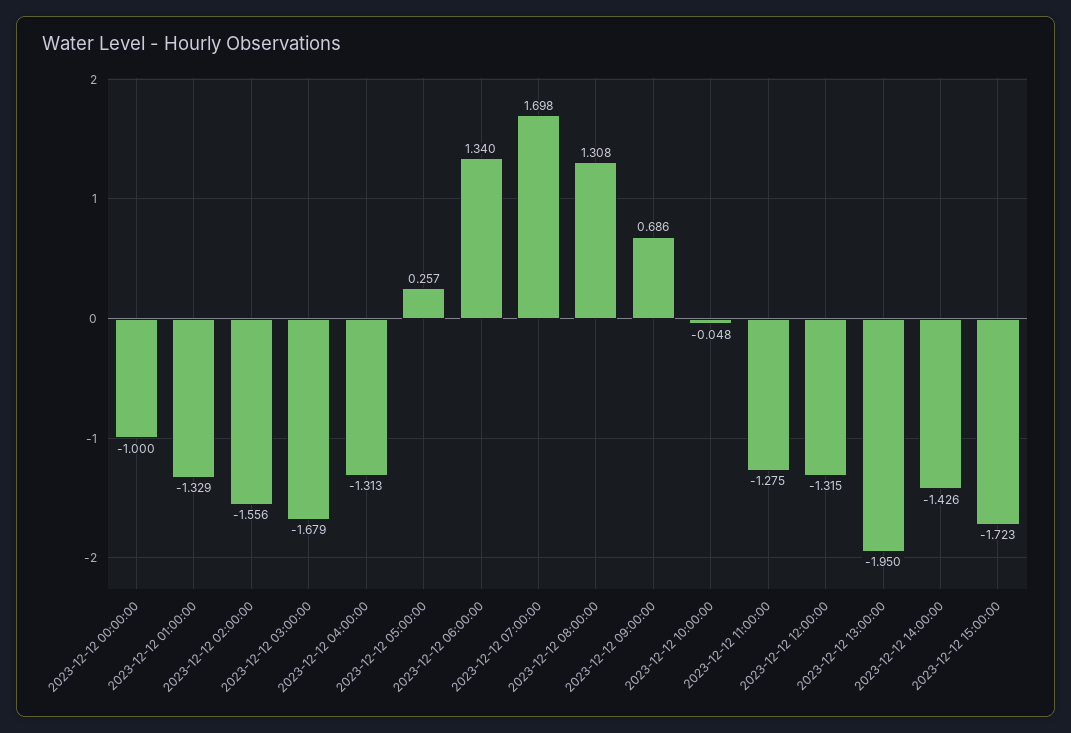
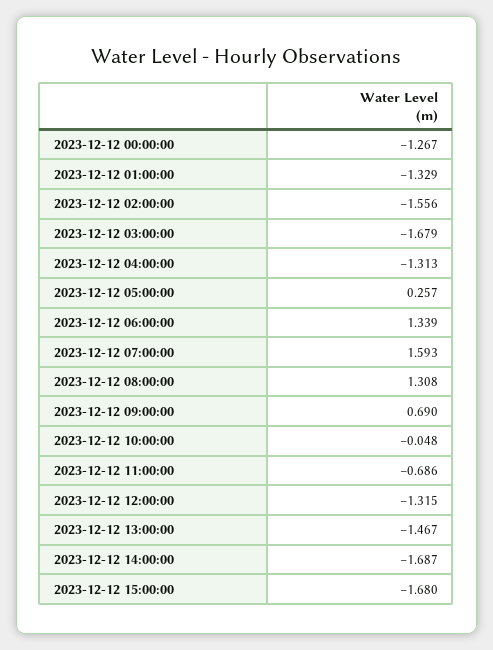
  {
-   "2023-12-12 00:00:00": -1,
+   "2023-12-12 00:00:00": -1.267,
    "2023-12-12 01:00:00": -1.329,
    "2023-12-12 02:00:00": -1.556,
    "2023-12-12 03:00:00": -1.679,
    "2023-12-12 04:00:00": -1.313,
    "2023-12-12 05:00:00": 0.257,
-   "2023-12-12 06:00:00": 1.34,
+   "2023-12-12 06:00:00": 1.339,
-   "2023-12-12 07:00:00": 1.698,
+   "2023-12-12 07:00:00": 1.593,
    "2023-12-12 08:00:00": 1.308,
-   "2023-12-12 09:00:00": 0.686,
+   "2023-12-12 09:00:00": 0.69,
    "2023-12-12 10:00:00": -0.048,
-   "2023-12-12 11:00:00": -1.275,
+   "2023-12-12 11:00:00": -0.686,
    "2023-12-12 12:00:00": -1.315,
-   "2023-12-12 13:00:00": -1.95,
+   "2023-12-12 13:00:00": -1.467,
-   "2023-12-12 14:00:00": -1.426,
+   "2023-12-12 14:00:00": -1.687,
-   "2023-12-12 15:00:00": -1.723
+   "2023-12-12 15:00:00": -1.68
  }

